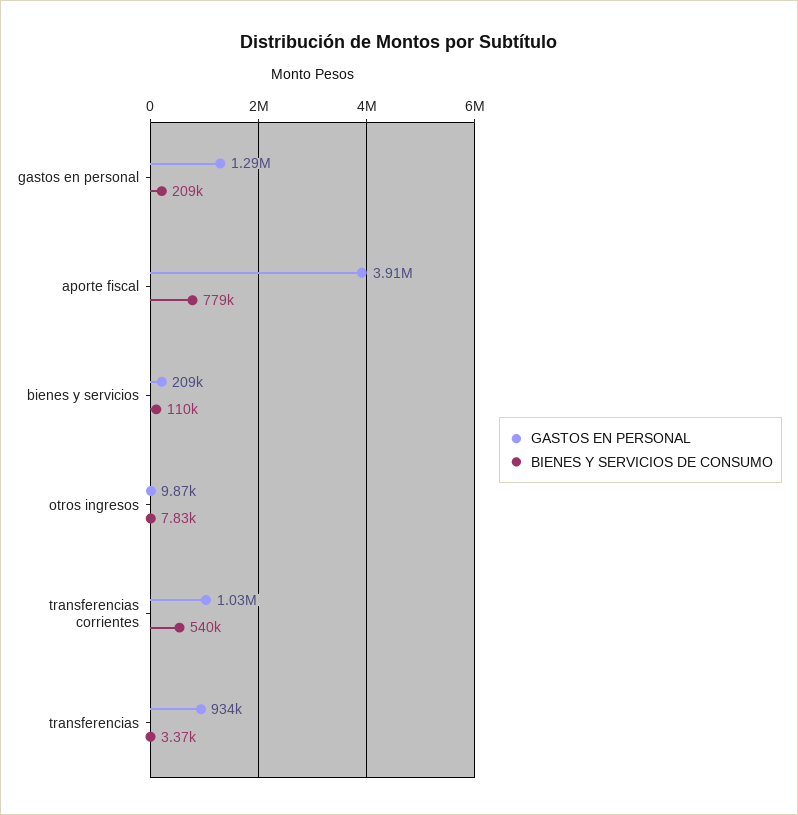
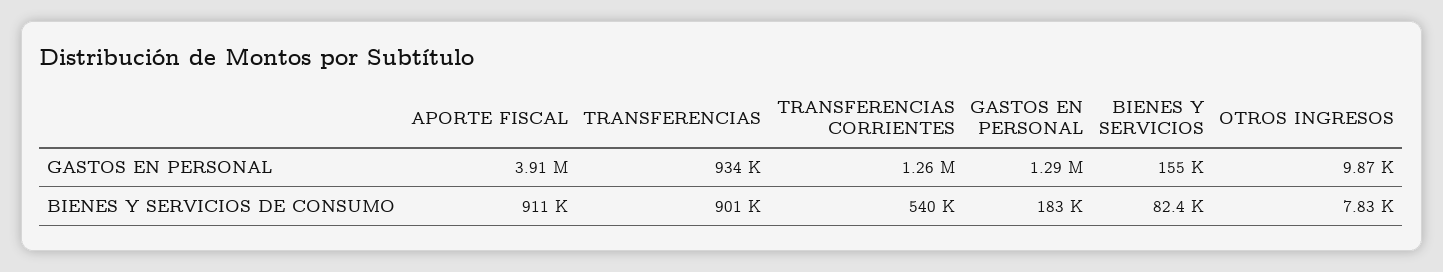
  {
    "GASTOS EN PERSONAL": {
      "gastos en personal": 1290000,
      "aporte fiscal": 3910000,
-     "bienes y servicios": 209000,
+     "bienes y servicios": 155000,
      "otros ingresos": 9870,
-     "transferencias corrientes": 1030000,
+     "transferencias corrientes": 1260000,
      "transferencias": 934000
    },
    "BIENES Y SERVICIOS DE CONSUMO": {
-     "gastos en personal": 209000,
+     "gastos en personal": 183000,
-     "aporte fiscal": 779000,
+     "aporte fiscal": 911000,
-     "bienes y servicios": 110000,
+     "bienes y servicios": 82400,
      "otros ingresos": 7830,
      "transferencias corrientes": 540000,
-     "transferencias": 3370
+     "transferencias": 901000
    }
  }

